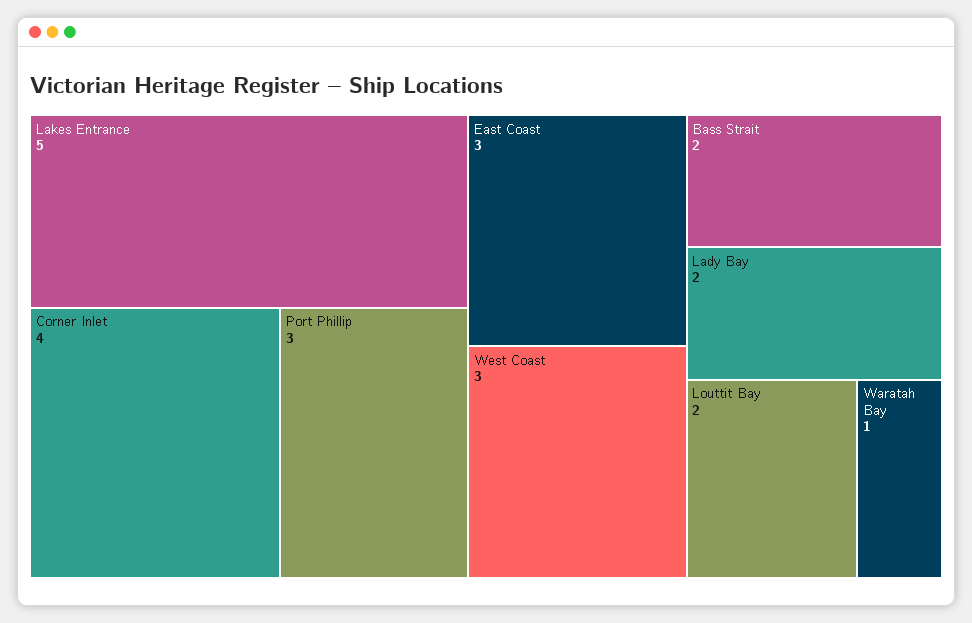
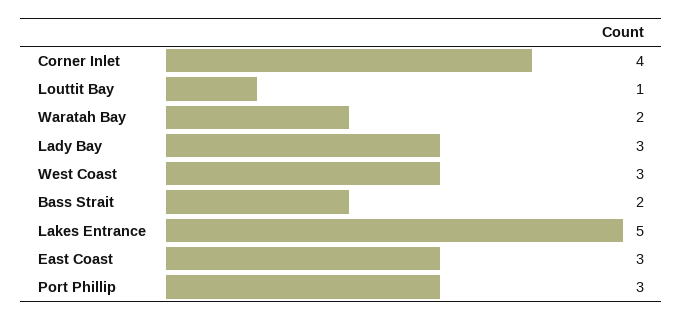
  {
    "Lakes Entrance": 5,
    "Corner Inlet": 4,
    "Port Phillip": 3,
    "East Coast": 3,
    "West Coast": 3,
    "Bass Strait": 2,
-   "Lady Bay": 2,
+   "Lady Bay": 3,
-   "Louttit Bay": 2,
+   "Louttit Bay": 1,
-   "Waratah Bay": 1
+   "Waratah Bay": 2
  }

